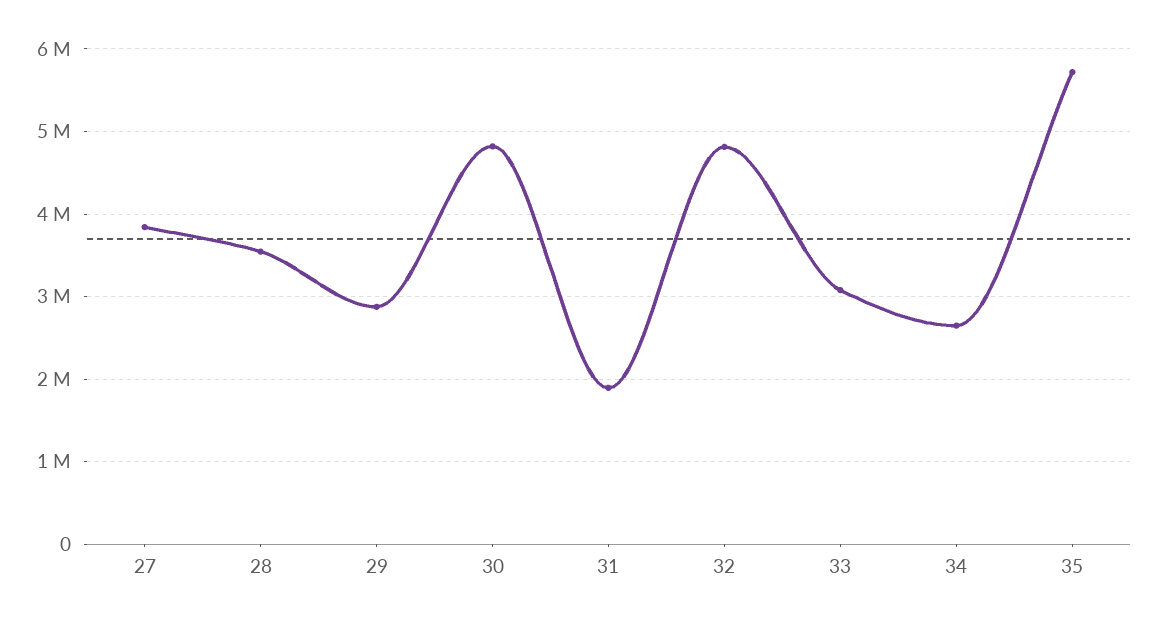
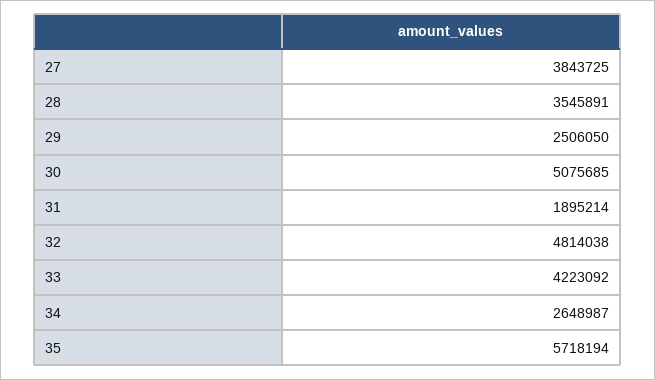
  {
    "27": 3843725,
    "28": 3545891,
-   "29": 2900000,
+   "29": 2506050,
-   "30": 4800000,
+   "30": 5075685,
    "31": 1895214,
    "32": 4814038,
-   "33": 3100000,
+   "33": 4223092,
    "34": 2648987,
    "35": 5718194
  }

